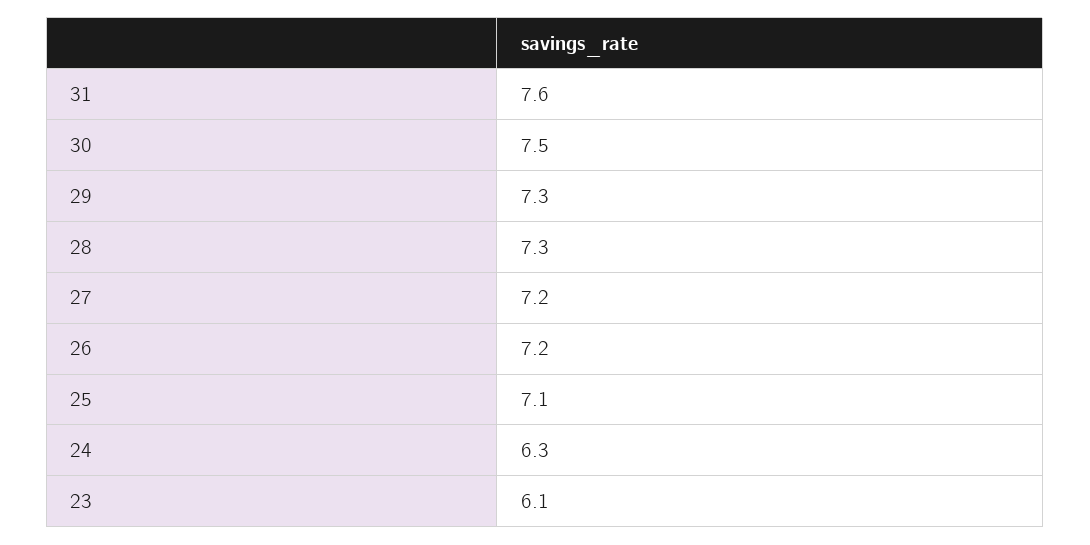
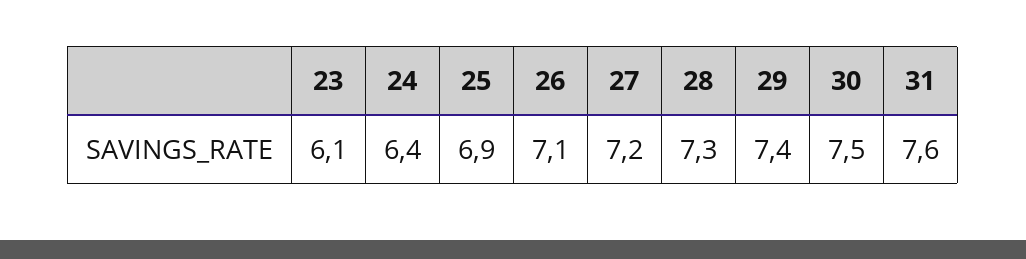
  {
    "31": 7.6,
    "30": 7.5,
-   "29": 7.3,
+   "29": 7.4,
    "28": 7.3,
    "27": 7.2,
-   "26": 7.2,
+   "26": 7.1,
-   "25": 7.1,
+   "25": 6.9,
-   "24": 6.3,
+   "24": 6.4,
    "23": 6.1
  }

